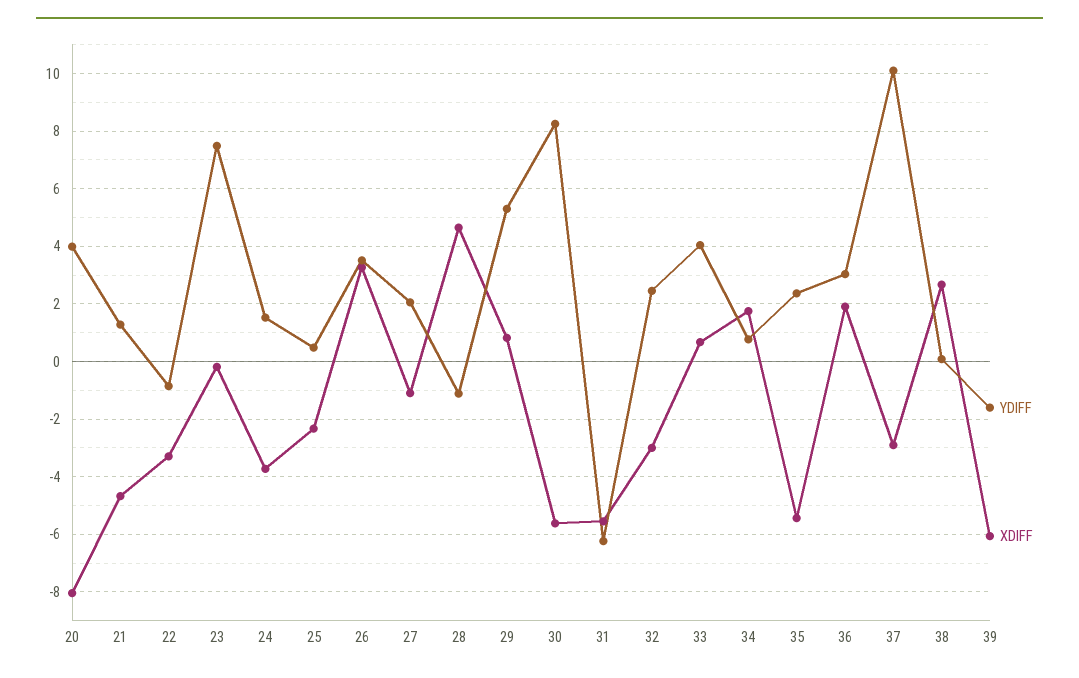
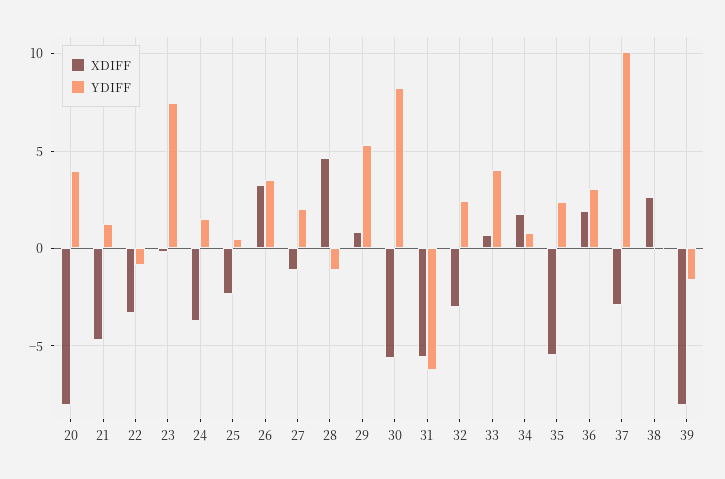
  {
    "YDIFF": {
      "20": 4,
      "21": 1.25,
      "22": -0.75,
      "23": 7.5,
      "24": 1.5,
      "25": 0.5,
      "26": 3.5,
      "27": 2,
      "28": -1,
      "29": 5.25,
      "30": 8.25,
      "31": -6.25,
      "32": 2.5,
      "33": 4,
      "34": 0.75,
      "35": 2.25,
      "36": 3,
      "37": 10,
      "38": 0,
      "39": -1.5
    },
    "XDIFF": {
      "20": -8,
      "21": -4.75,
      "22": -3.25,
      "23": -0.25,
      "24": -3.75,
      "25": -2.25,
      "26": 3.25,
      "27": -1,
      "28": 4.75,
      "29": 0.75,
      "30": -5.75,
      "31": -5.5,
      "32": -3,
      "33": 0.75,
      "34": 1.75,
      "35": -5.5,
      "36": 2,
      "37": -3,
      "38": 2.75,
-     "39": -6
+     "39": -8
    }
  }

